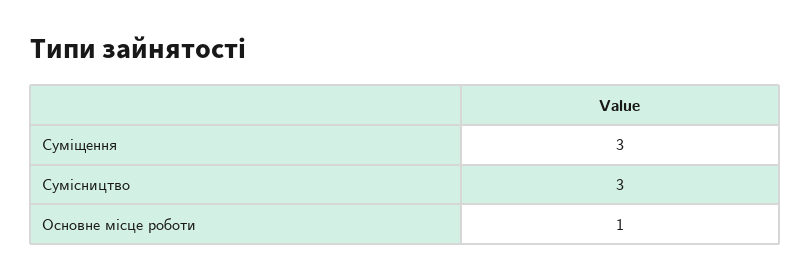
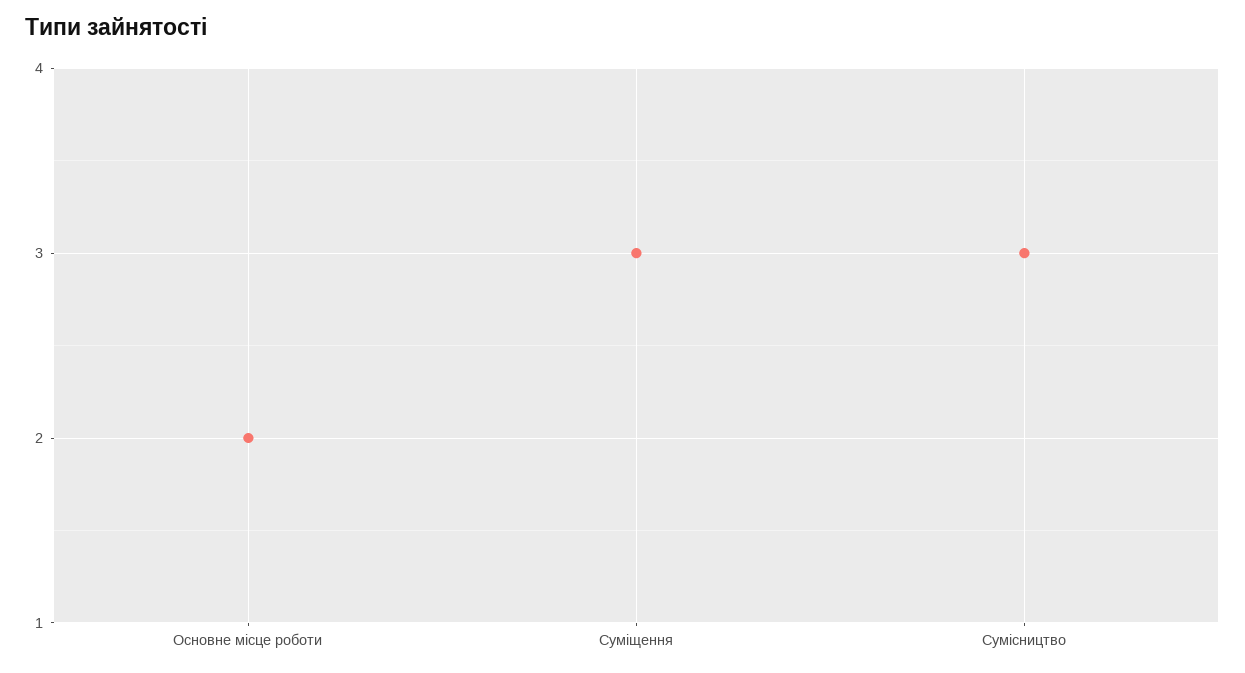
  {
    "Суміщення": 3,
    "Сумісництво": 3,
-   "Основне місце роботи": 1
+   "Основне місце роботи": 2
  }

